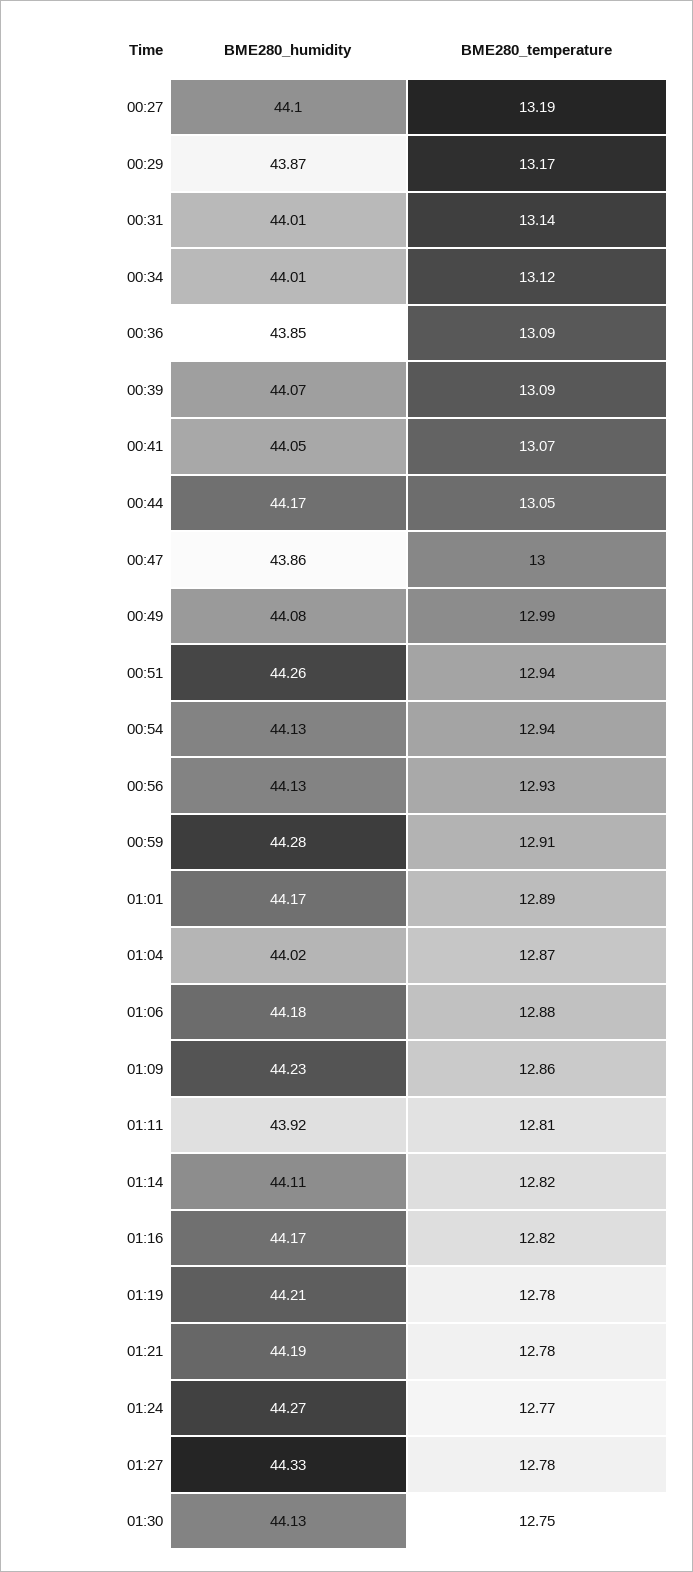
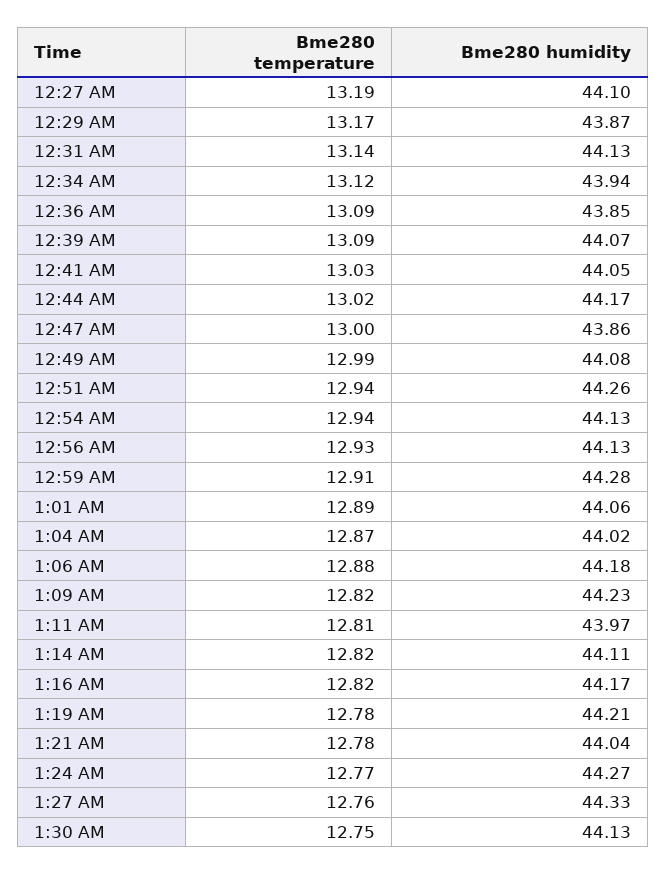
  {
    "BME280_humidity": {
      "00:27": 44.1,
      "00:29": 43.87,
-     "00:31": 44.01,
+     "00:31": 44.13,
-     "00:34": 44.01,
+     "00:34": 43.94,
      "00:36": 43.85,
      "00:39": 44.07,
      "00:41": 44.05,
      "00:44": 44.17,
      "00:47": 43.86,
      "00:49": 44.08,
      "00:51": 44.26,
      "00:54": 44.13,
      "00:56": 44.13,
      "00:59": 44.28,
-     "01:01": 44.17,
+     "01:01": 44.06,
      "01:04": 44.02,
      "01:06": 44.18,
      "01:09": 44.23,
-     "01:11": 43.92,
+     "01:11": 43.97,
      "01:14": 44.11,
      "01:16": 44.17,
      "01:19": 44.21,
-     "01:21": 44.19,
+     "01:21": 44.04,
      "01:24": 44.27,
      "01:27": 44.33,
      "01:30": 44.13
    },
    "BME280_temperature": {
      "00:27": 13.19,
      "00:29": 13.17,
      "00:31": 13.14,
      "00:34": 13.12,
      "00:36": 13.09,
      "00:39": 13.09,
-     "00:41": 13.07,
+     "00:41": 13.03,
-     "00:44": 13.05,
+     "00:44": 13.02,
      "00:47": 13,
      "00:49": 12.99,
      "00:51": 12.94,
      "00:54": 12.94,
      "00:56": 12.93,
      "00:59": 12.91,
      "01:01": 12.89,
      "01:04": 12.87,
      "01:06": 12.88,
-     "01:09": 12.86,
+     "01:09": 12.82,
      "01:11": 12.81,
      "01:14": 12.82,
      "01:16": 12.82,
      "01:19": 12.78,
      "01:21": 12.78,
      "01:24": 12.77,
-     "01:27": 12.78,
+     "01:27": 12.76,
      "01:30": 12.75
    }
  }

